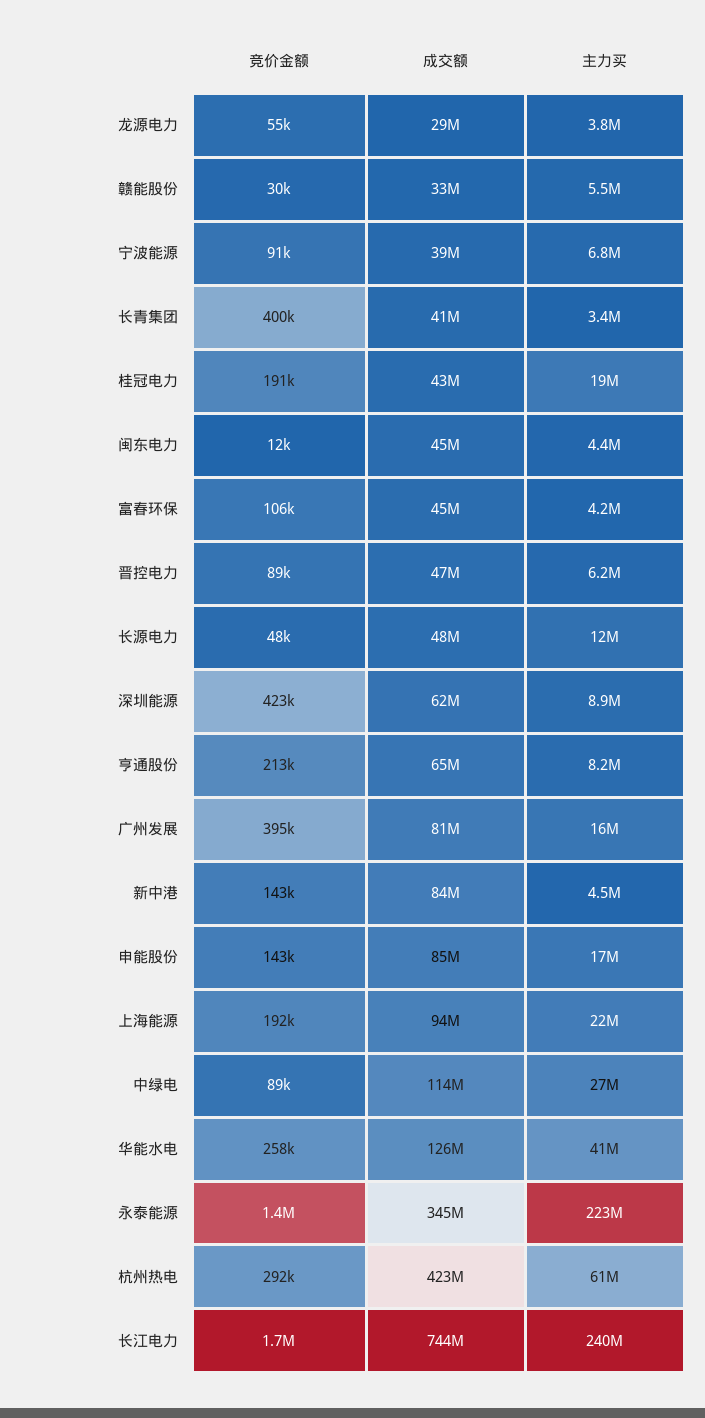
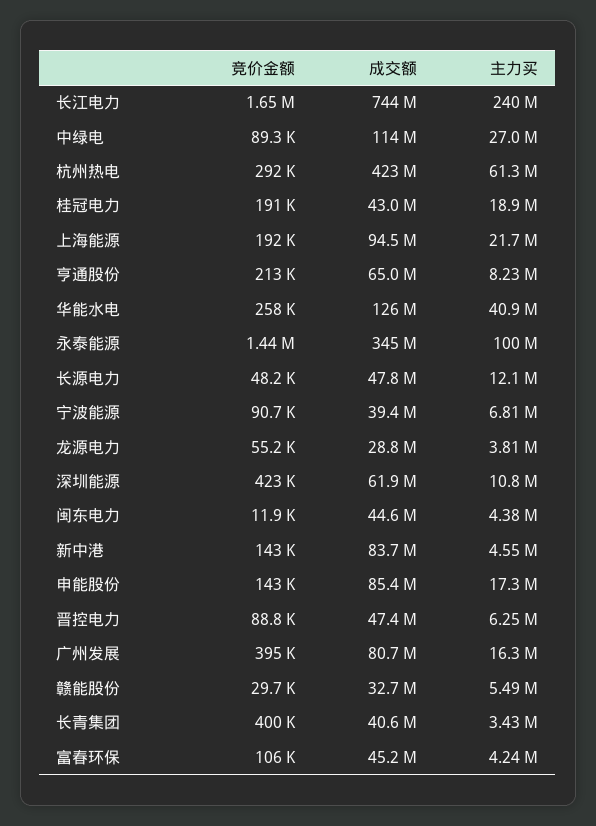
  {
    "竞价金额": {
      "龙源电力": 55200,
      "赣能股份": 29700,
      "宁波能源": 90700,
      "长青集团": 400000,
      "桂冠电力": 191000,
      "闽东电力": 11900,
      "富春环保": 106000,
      "晋控电力": 88800,
      "长源电力": 48200,
      "深圳能源": 423000,
      "亨通股份": 213000,
      "广州发展": 395000,
      "新中港": 143000,
      "申能股份": 143000,
      "上海能源": 192000,
      "中绿电": 89300,
      "华能水电": 258000,
      "永泰能源": 1440000,
      "杭州热电": 292000,
      "长江电力": 1650000
    },
    "成交额": {
      "龙源电力": 28800000,
      "赣能股份": 32700000,
      "宁波能源": 39400000,
      "长青集团": 40600000,
      "桂冠电力": 43000000,
      "闽东电力": 44600000,
      "富春环保": 45200000,
      "晋控电力": 47400000,
      "长源电力": 47800000,
      "深圳能源": 61900000,
      "亨通股份": 65000000,
      "广州发展": 80700000,
      "新中港": 83700000,
      "申能股份": 85400000,
      "上海能源": 94500000,
      "中绿电": 114000000,
      "华能水电": 126000000,
      "永泰能源": 345000000,
      "杭州热电": 423000000,
      "长江电力": 744000000
    },
    "主力买": {
      "龙源电力": 3810000,
      "赣能股份": 5490000,
      "宁波能源": 6810000,
      "长青集团": 3430000,
      "桂冠电力": 18900000,
      "闽东电力": 4380000,
      "富春环保": 4240000,
      "晋控电力": 6250000,
      "长源电力": 12100000,
-     "深圳能源": 8900000,
+     "深圳能源": 10800000,
      "亨通股份": 8230000,
      "广州发展": 16300000,
      "新中港": 4550000,
      "申能股份": 17300000,
      "上海能源": 21700000,
      "中绿电": 27000000,
      "华能水电": 40900000,
-     "永泰能源": 223000000,
+     "永泰能源": 100000000,
      "杭州热电": 61300000,
      "长江电力": 240000000
    }
  }

